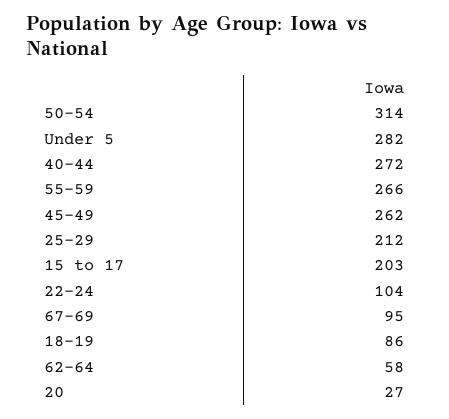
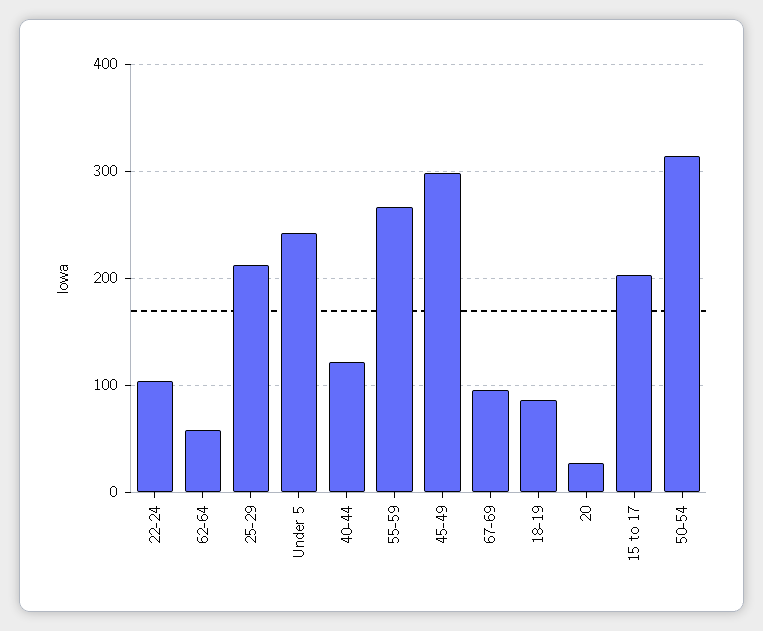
  {
    "50-54": 314,
-   "Under 5": 282,
+   "Under 5": 240,
-   "40-44": 272,
+   "40-44": 120,
    "55-59": 266,
-   "45-49": 262,
+   "45-49": 300,
    "25-29": 212,
    "15 to 17": 203,
    "22-24": 104,
    "67-69": 95,
    "18-19": 86,
    "62-64": 58,
    "20": 27
  }

